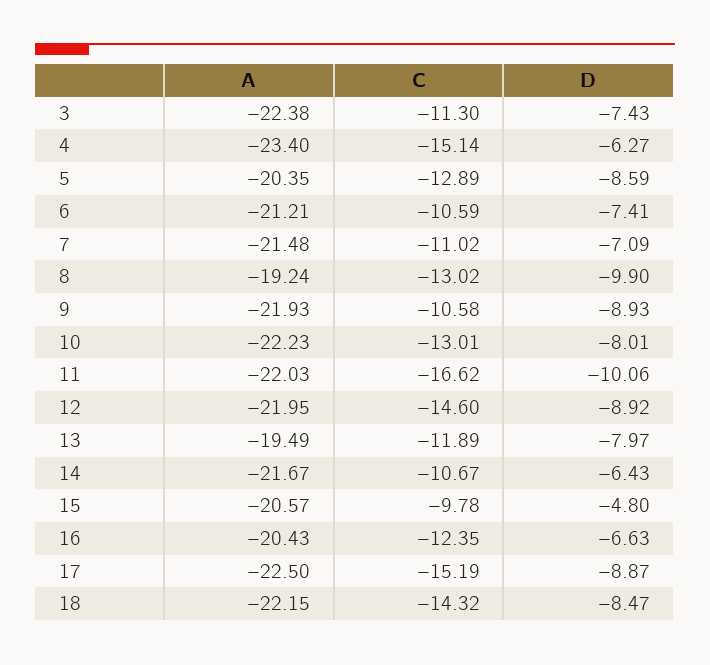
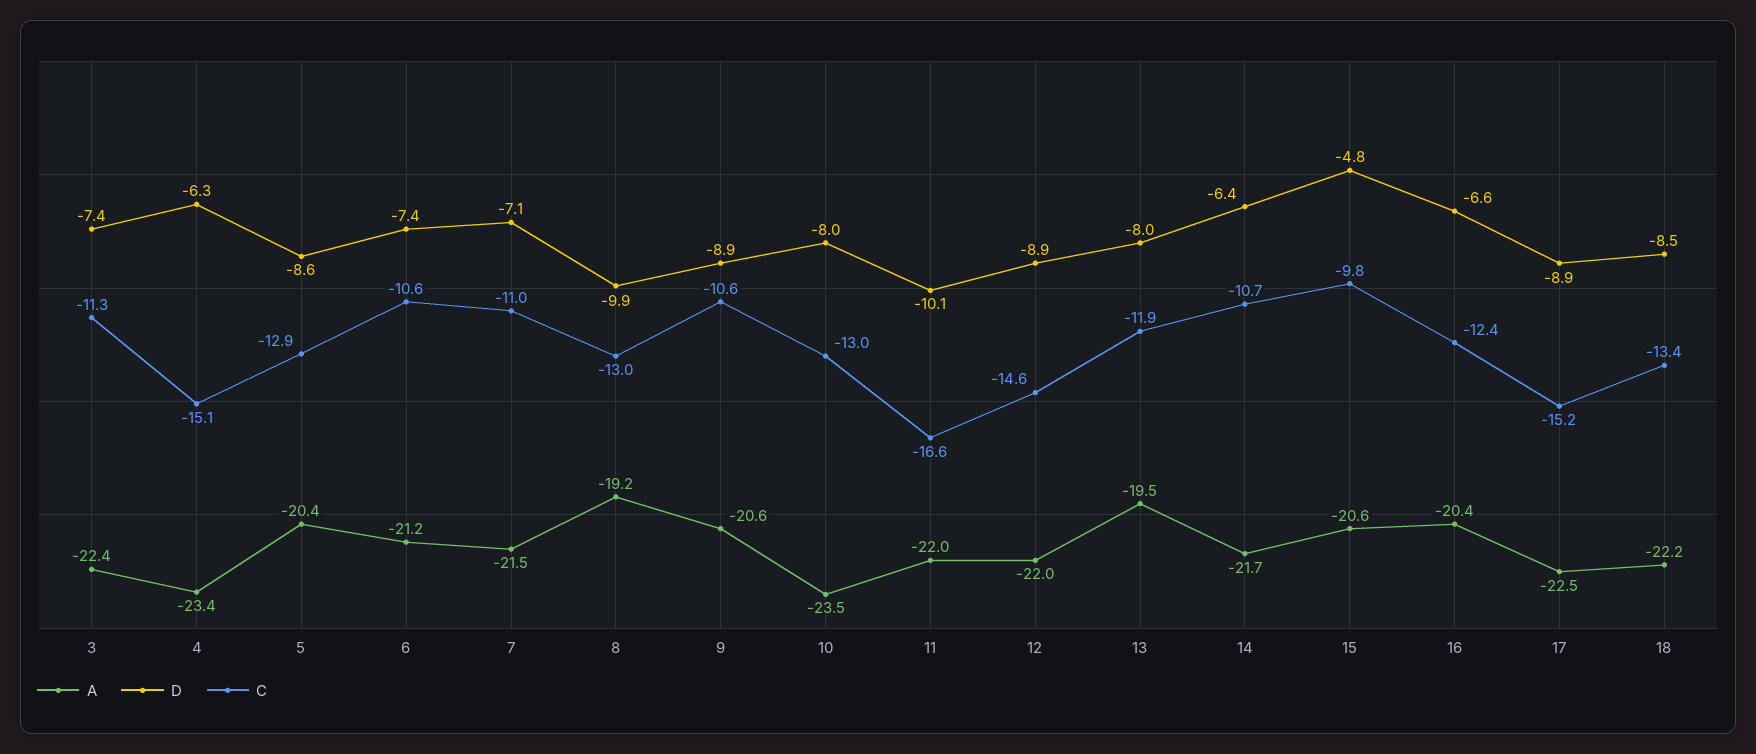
  {
    "A": {
      "3": -22.38,
      "4": -23.4,
      "5": -20.35,
      "6": -21.21,
      "7": -21.48,
      "8": -19.24,
-     "9": -21.93,
+     "9": -20.6,
-     "10": -22.23,
+     "10": -23.5,
      "11": -22.03,
      "12": -21.95,
      "13": -19.49,
      "14": -21.67,
      "15": -20.57,
      "16": -20.43,
      "17": -22.5,
      "18": -22.15
    },
    "C": {
      "3": -11.3,
      "4": -15.14,
      "5": -12.89,
      "6": -10.59,
      "7": -11.02,
      "8": -13.02,
      "9": -10.58,
      "10": -13.01,
      "11": -16.62,
      "12": -14.6,
      "13": -11.89,
      "14": -10.67,
      "15": -9.78,
      "16": -12.35,
      "17": -15.19,
-     "18": -14.32
+     "18": -13.4
    },
    "D": {
      "3": -7.43,
      "4": -6.27,
      "5": -8.59,
      "6": -7.41,
      "7": -7.09,
      "8": -9.9,
      "9": -8.93,
      "10": -8.01,
      "11": -10.06,
      "12": -8.92,
      "13": -7.97,
      "14": -6.43,
      "15": -4.8,
      "16": -6.63,
      "17": -8.87,
      "18": -8.47
    }
  }

